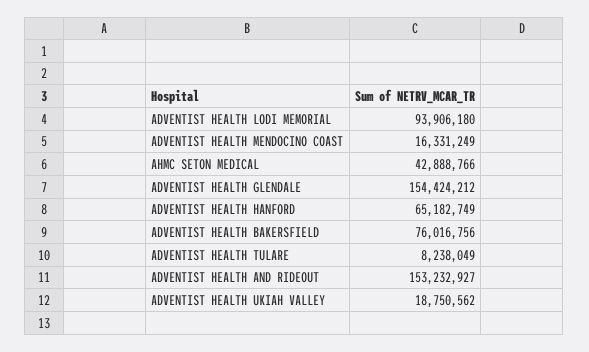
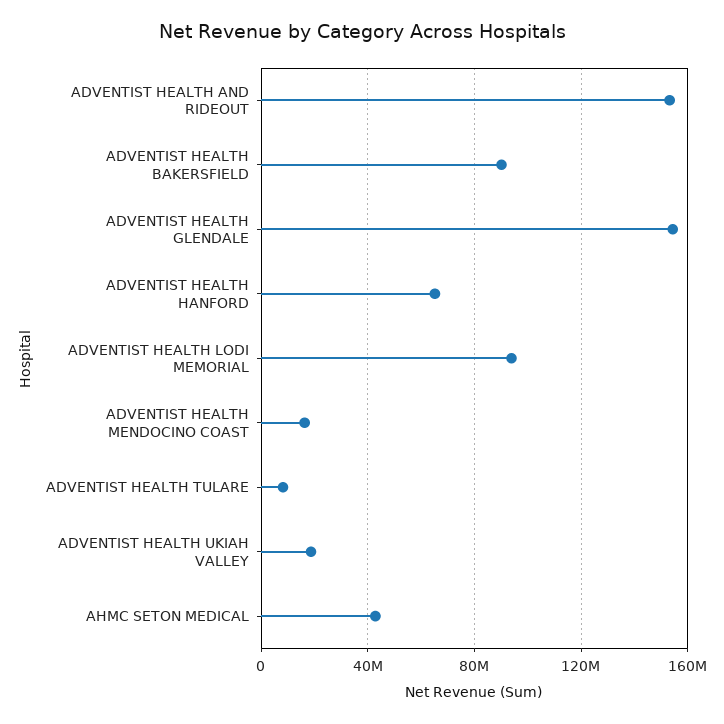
  {
    "ADVENTIST HEALTH LODI MEMORIAL": 93906180,
    "ADVENTIST HEALTH MENDOCINO COAST": 16331249,
    "AHMC SETON MEDICAL": 42888766,
    "ADVENTIST HEALTH GLENDALE": 154424212,
    "ADVENTIST HEALTH HANFORD": 65182749,
-   "ADVENTIST HEALTH BAKERSFIELD": 76016756,
+   "ADVENTIST HEALTH BAKERSFIELD": 90000000,
    "ADVENTIST HEALTH TULARE": 8238049,
    "ADVENTIST HEALTH AND RIDEOUT": 153232927,
    "ADVENTIST HEALTH UKIAH VALLEY": 18750562
  }

